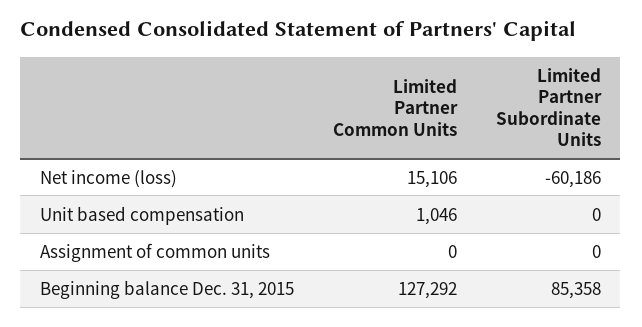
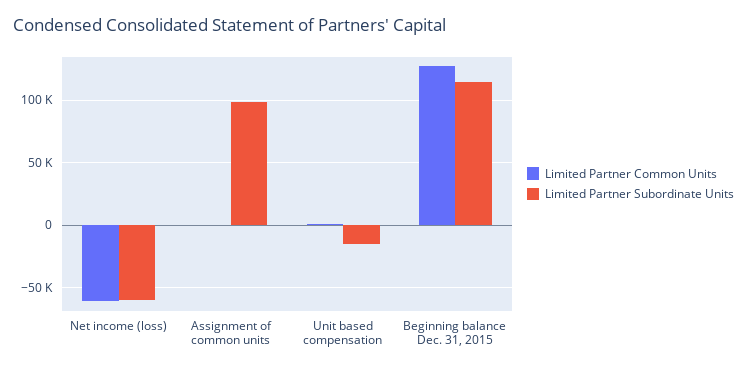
  {
    "Limited Partner Common Units": {
-     "Net income (loss)": 15106,
+     "Net income (loss)": -60000,
      "Unit based compensation": 1046,
      "Assignment of common units": 0,
      "Beginning balance Dec. 31, 2015": 127292
    },
    "Limited Partner Subordinate Units": {
      "Net income (loss)": -60186,
-     "Unit based compensation": 0,
+     "Unit based compensation": -15000,
-     "Assignment of common units": 0,
+     "Assignment of common units": 100000,
-     "Beginning balance Dec. 31, 2015": 85358
+     "Beginning balance Dec. 31, 2015": 115000
    }
  }

